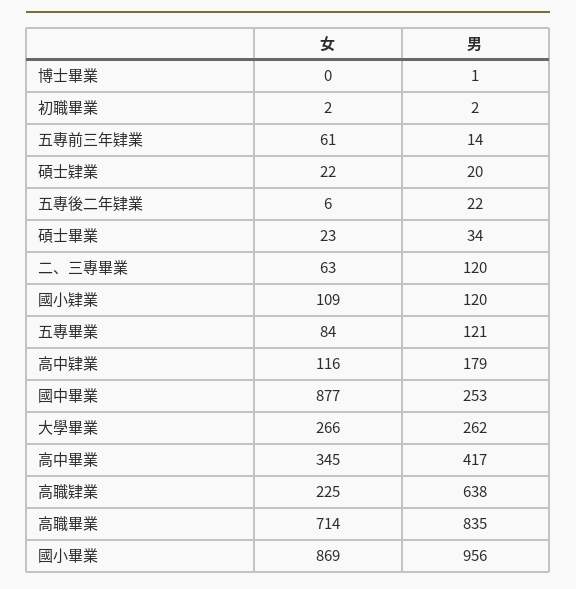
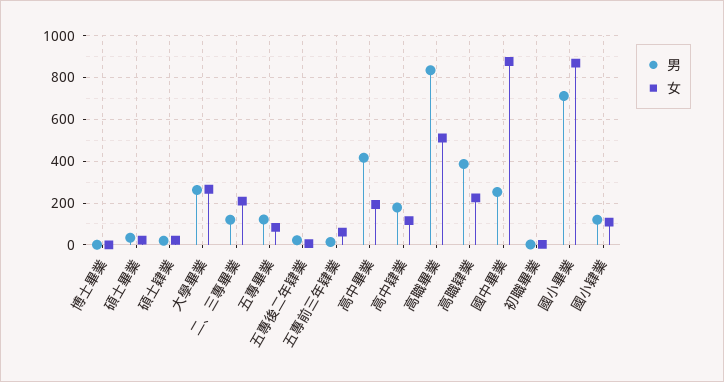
  {
    "女": {
      "博士畢業": 0,
      "初職畢業": 2,
      "五專前三年肄業": 61,
      "碩士肄業": 22,
      "五專後二年肄業": 6,
      "碩士畢業": 23,
-     "二、三專畢業": 63,
+     "二、三專畢業": 200,
      "國小肄業": 109,
      "五專畢業": 84,
      "高中肄業": 116,
      "國中畢業": 877,
      "大學畢業": 266,
-     "高中畢業": 345,
+     "高中畢業": 200,
      "高職肄業": 225,
-     "高職畢業": 714,
+     "高職畢業": 500,
      "國小畢業": 869
    },
    "男": {
      "博士畢業": 1,
      "初職畢業": 2,
      "五專前三年肄業": 14,
      "碩士肄業": 20,
      "五專後二年肄業": 22,
      "碩士畢業": 34,
      "二、三專畢業": 120,
      "國小肄業": 120,
      "五專畢業": 121,
      "高中肄業": 179,
      "國中畢業": 253,
      "大學畢業": 262,
      "高中畢業": 417,
-     "高職肄業": 638,
+     "高職肄業": 400,
      "高職畢業": 835,
-     "國小畢業": 956
+     "國小畢業": 700
    }
  }

